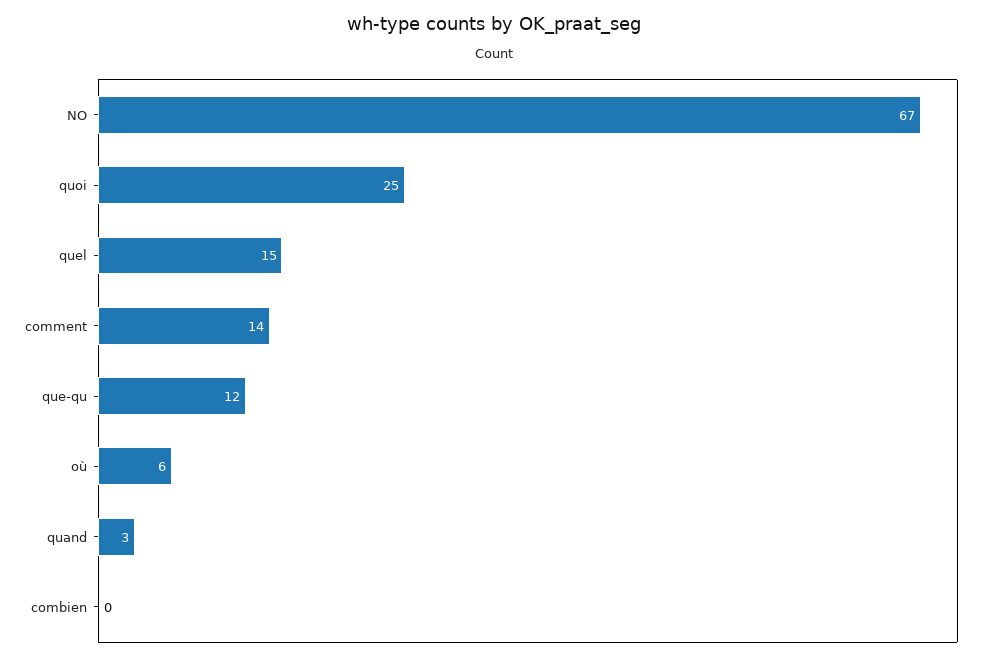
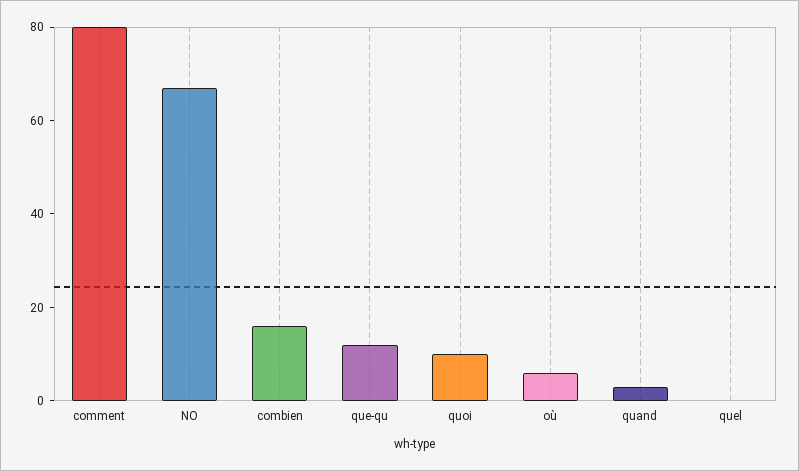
  {
    "NO": 67,
-   "quoi": 25,
+   "quoi": 10,
-   "quel": 15,
+   "quel": 0,
-   "comment": 14,
+   "comment": 80,
    "que-qu": 12,
    "où": 6,
    "quand": 3,
-   "combien": 0
+   "combien": 15
  }

